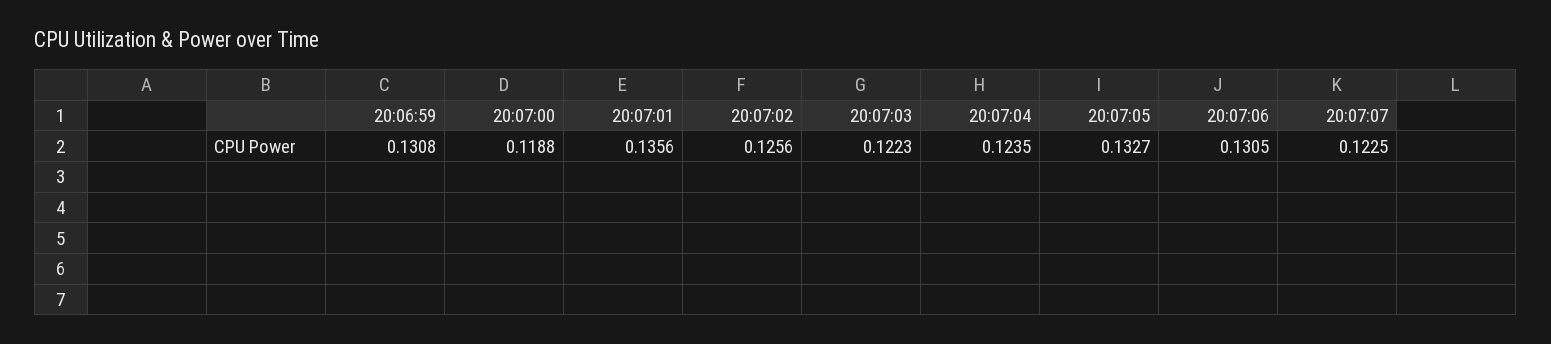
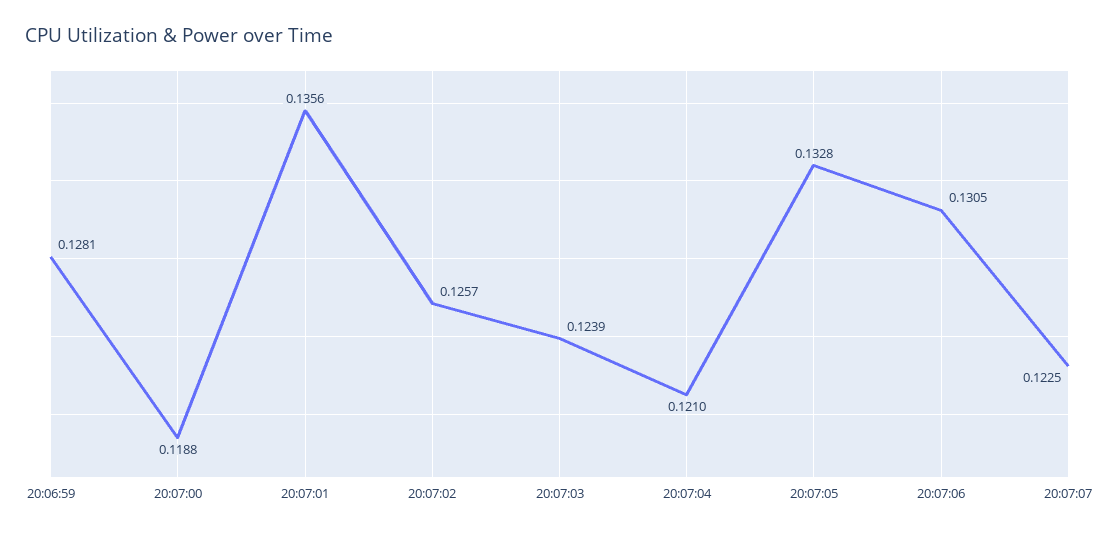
  {
-   "20:06:59": 0.1308,
+   "20:06:59": 0.1281,
    "20:07:00": 0.1188,
    "20:07:01": 0.1356,
-   "20:07:02": 0.1256,
+   "20:07:02": 0.1257,
-   "20:07:03": 0.1223,
+   "20:07:03": 0.1239,
-   "20:07:04": 0.1235,
+   "20:07:04": 0.121,
-   "20:07:05": 0.1327,
+   "20:07:05": 0.1328,
    "20:07:06": 0.1305,
    "20:07:07": 0.1225
  }

